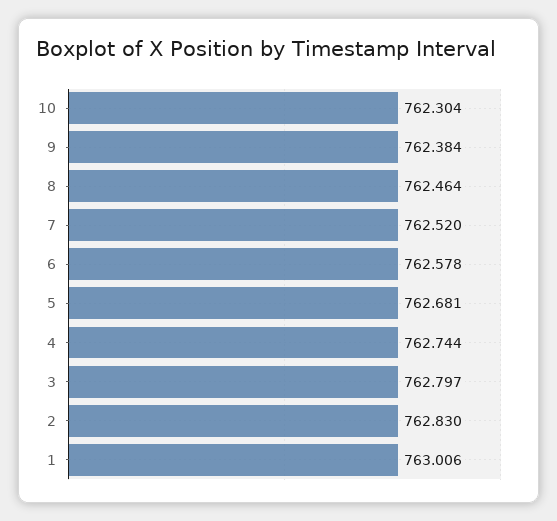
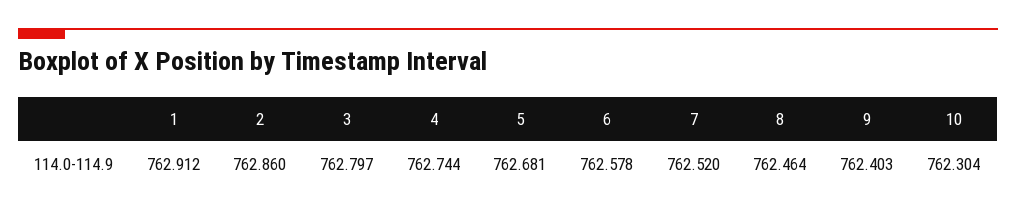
  {
    "10": 762.304,
-   "9": 762.384,
+   "9": 762.403,
    "8": 762.464,
    "7": 762.52,
    "6": 762.578,
    "5": 762.681,
    "4": 762.744,
    "3": 762.797,
-   "2": 762.83,
+   "2": 762.86,
-   "1": 763.006
+   "1": 762.912
  }

